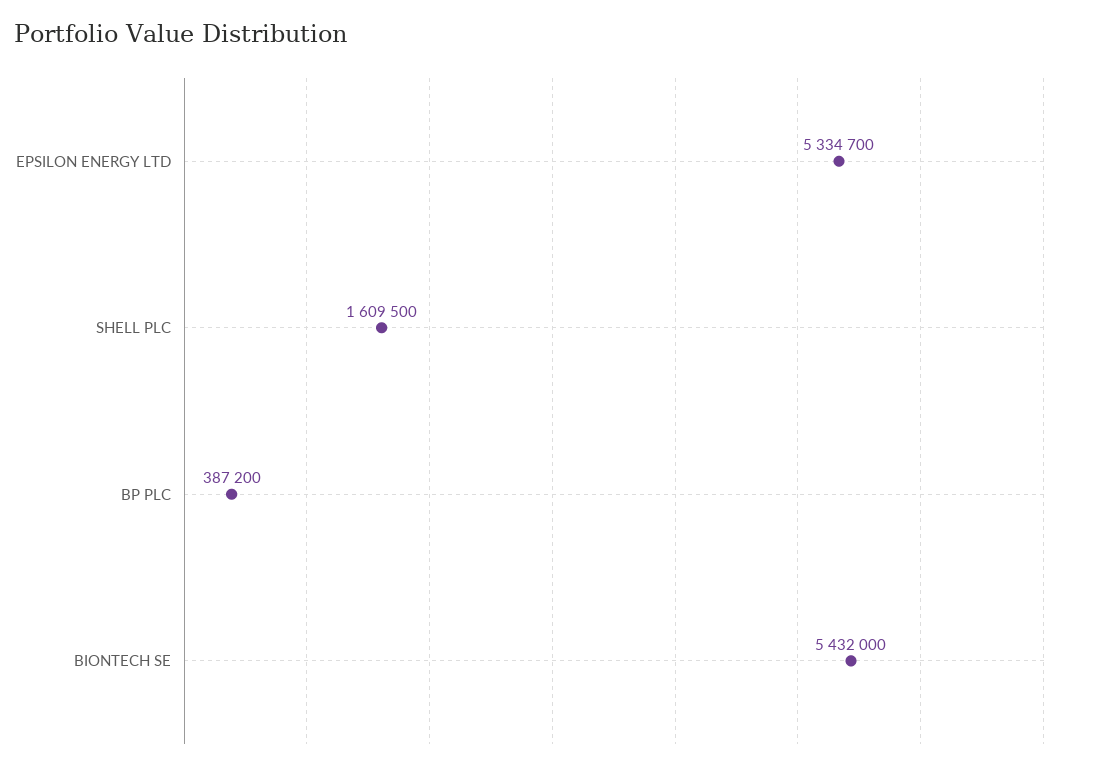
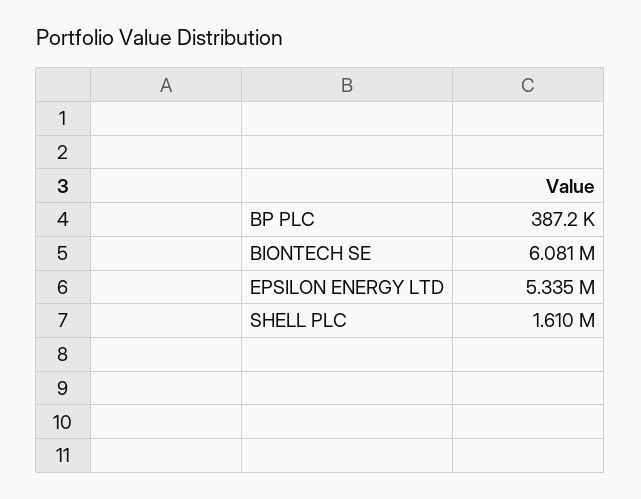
  {
    "EPSILON ENERGY LTD": 5334700,
    "SHELL PLC": 1609500,
    "BP PLC": 387200,
-   "BIONTECH SE": 5432000
+   "BIONTECH SE": 6081000
  }

